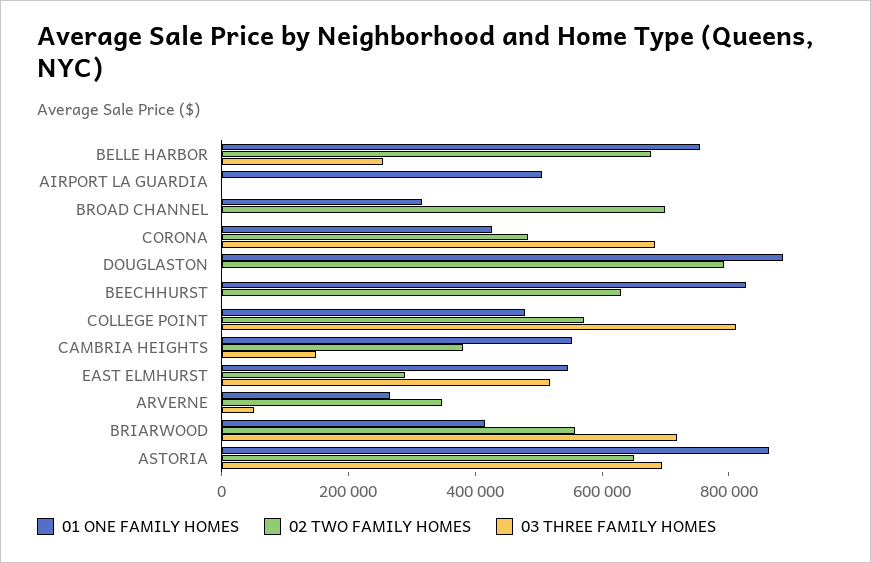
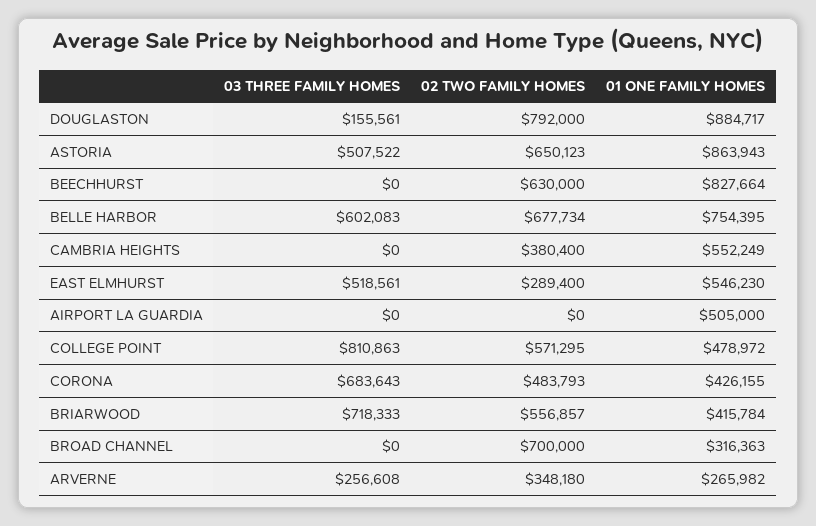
  {
    "01 ONE FAMILY HOMES": {
      "BELLE HARBOR": 754395,
      "AIRPORT LA GUARDIA": 505000,
      "BROAD CHANNEL": 316363,
      "CORONA": 426155,
      "DOUGLASTON": 884717,
      "BEECHHURST": 827664,
      "COLLEGE POINT": 478972,
      "CAMBRIA HEIGHTS": 552249,
      "EAST ELMHURST": 546230,
      "ARVERNE": 265982,
      "BRIARWOOD": 415784,
      "ASTORIA": 863943
    },
    "02 TWO FAMILY HOMES": {
      "BELLE HARBOR": 677734,
      "AIRPORT LA GUARDIA": 0,
      "BROAD CHANNEL": 700000,
      "CORONA": 483793,
      "DOUGLASTON": 792000,
      "BEECHHURST": 630000,
      "COLLEGE POINT": 571295,
      "CAMBRIA HEIGHTS": 380400,
      "EAST ELMHURST": 289400,
      "ARVERNE": 348180,
      "BRIARWOOD": 556857,
      "ASTORIA": 650123
    },
    "03 THREE FAMILY HOMES": {
-     "BELLE HARBOR": 250000,
+     "BELLE HARBOR": 602083,
      "AIRPORT LA GUARDIA": 0,
      "BROAD CHANNEL": 0,
      "CORONA": 683643,
-     "DOUGLASTON": 0,
+     "DOUGLASTON": 155561,
      "BEECHHURST": 0,
      "COLLEGE POINT": 810863,
-     "CAMBRIA HEIGHTS": 150000,
+     "CAMBRIA HEIGHTS": 0,
      "EAST ELMHURST": 518561,
-     "ARVERNE": 50000,
+     "ARVERNE": 256608,
      "BRIARWOOD": 718333,
-     "ASTORIA": 700000
+     "ASTORIA": 507522
    }
  }

